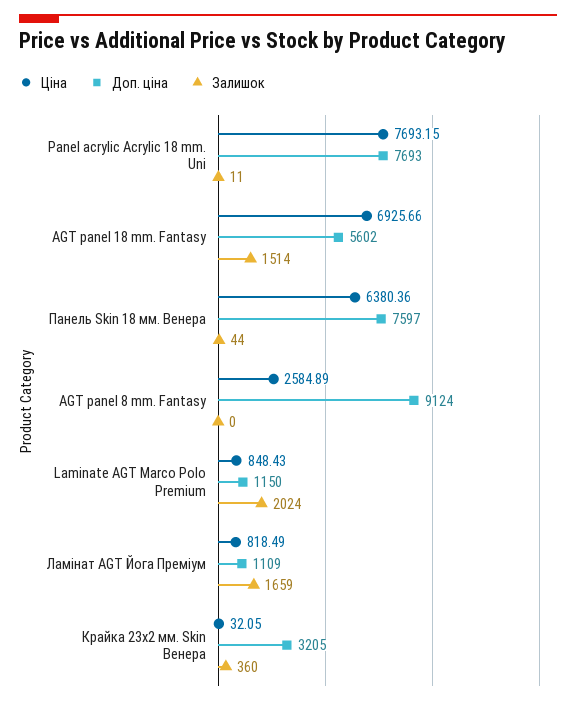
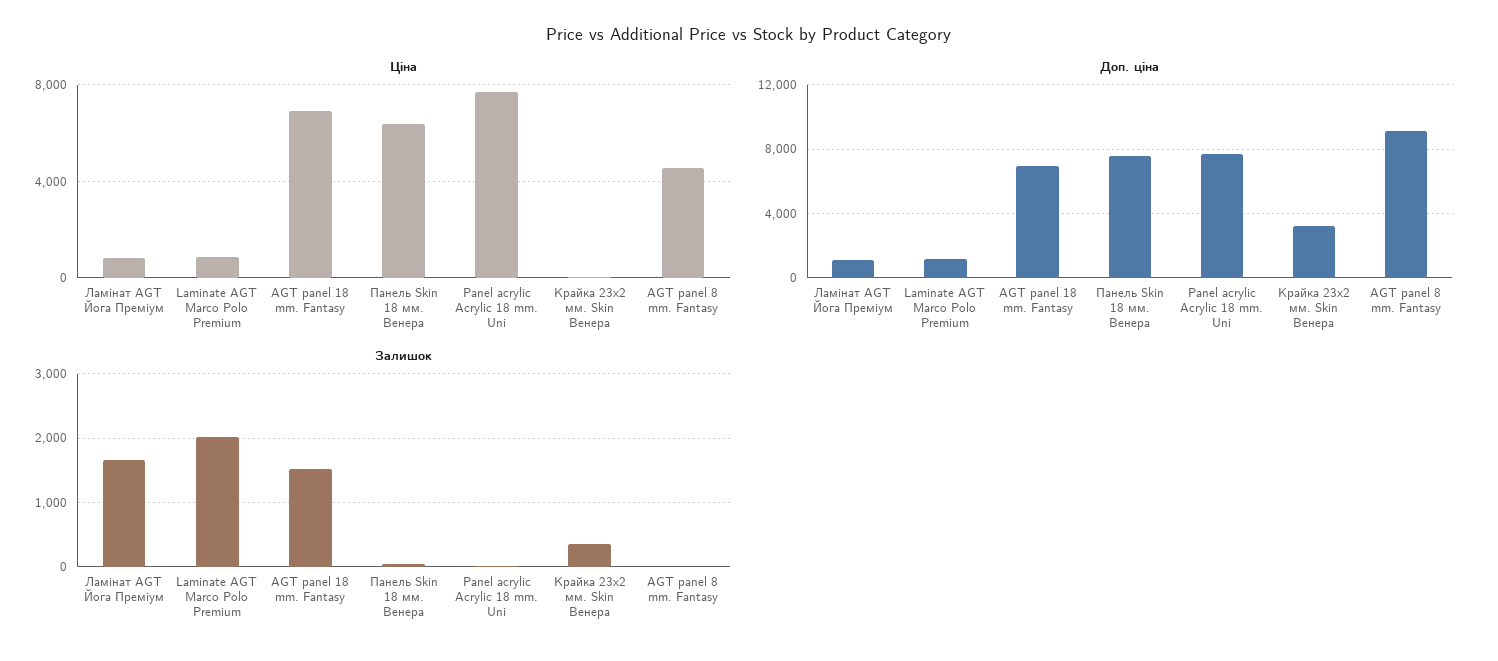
  {
    "Ціна": {
      "Panel acrylic Acrylic 18 mm. Uni": 7693.15,
      "AGT panel 18 mm. Fantasy": 6925.66,
      "Панель Skin 18 мм. Венера": 6380.36,
-     "AGT panel 8 mm. Fantasy": 2584.89,
+     "AGT panel 8 mm. Fantasy": 4500,
      "Laminate AGT Marco Polo Premium": 848.43,
      "Ламінат AGT Йога Преміум": 818.49,
      "Крайка 23x2 мм. Skin Венера": 32.05
    },
    "Доп. ціна": {
      "Panel acrylic Acrylic 18 mm. Uni": 7693,
-     "AGT panel 18 mm. Fantasy": 5602,
+     "AGT panel 18 mm. Fantasy": 7000,
      "Панель Skin 18 мм. Венера": 7597,
      "AGT panel 8 mm. Fantasy": 9124,
      "Laminate AGT Marco Polo Premium": 1150,
      "Ламінат AGT Йога Преміум": 1109,
      "Крайка 23x2 мм. Skin Венера": 3205
    },
    "Залишок": {
      "Panel acrylic Acrylic 18 mm. Uni": 11,
      "AGT panel 18 mm. Fantasy": 1514,
      "Панель Skin 18 мм. Венера": 44,
      "AGT panel 8 mm. Fantasy": 0,
      "Laminate AGT Marco Polo Premium": 2024,
      "Ламінат AGT Йога Преміум": 1659,
      "Крайка 23x2 мм. Skin Венера": 360
    }
  }

